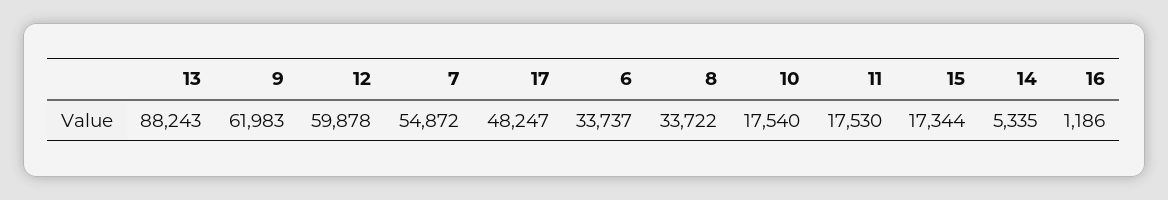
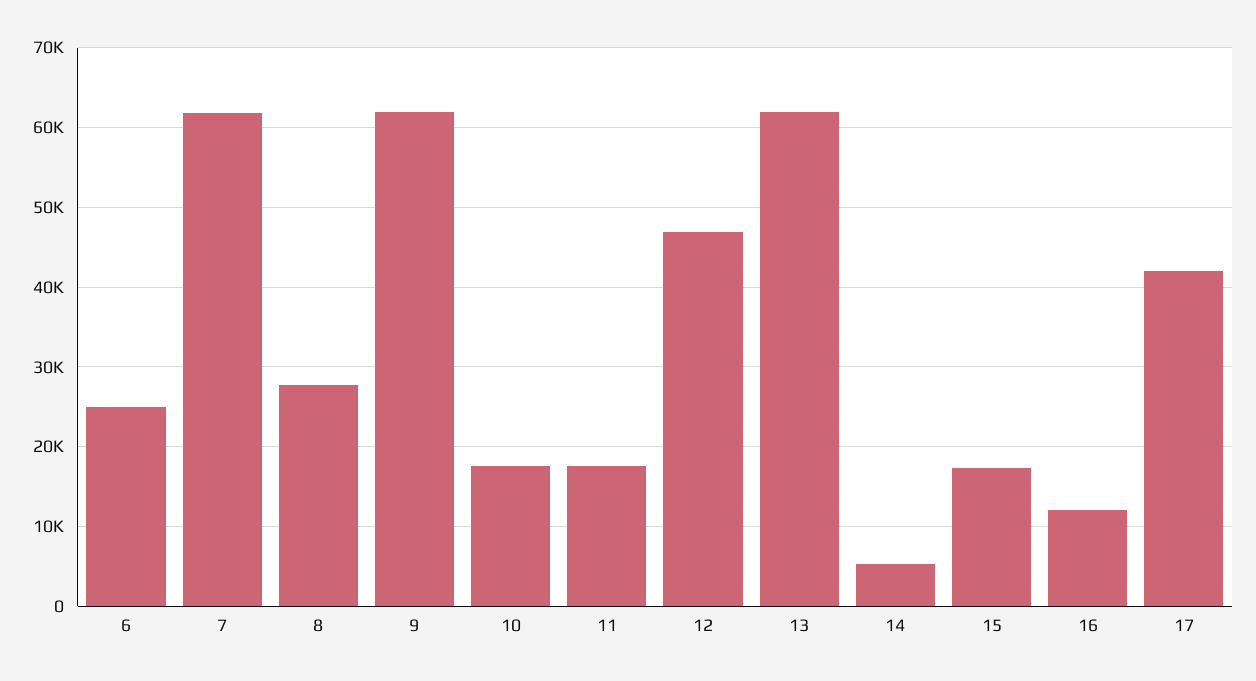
  {
-   "13": 88243,
+   "13": 62000,
    "9": 61983,
-   "12": 59878,
+   "12": 47000,
-   "7": 54872,
+   "7": 62000,
-   "17": 48247,
+   "17": 42000,
-   "6": 33737,
+   "6": 25000,
-   "8": 33722,
+   "8": 28000,
    "10": 17540,
    "11": 17530,
    "15": 17344,
    "14": 5335,
-   "16": 1186
+   "16": 12000
  }

